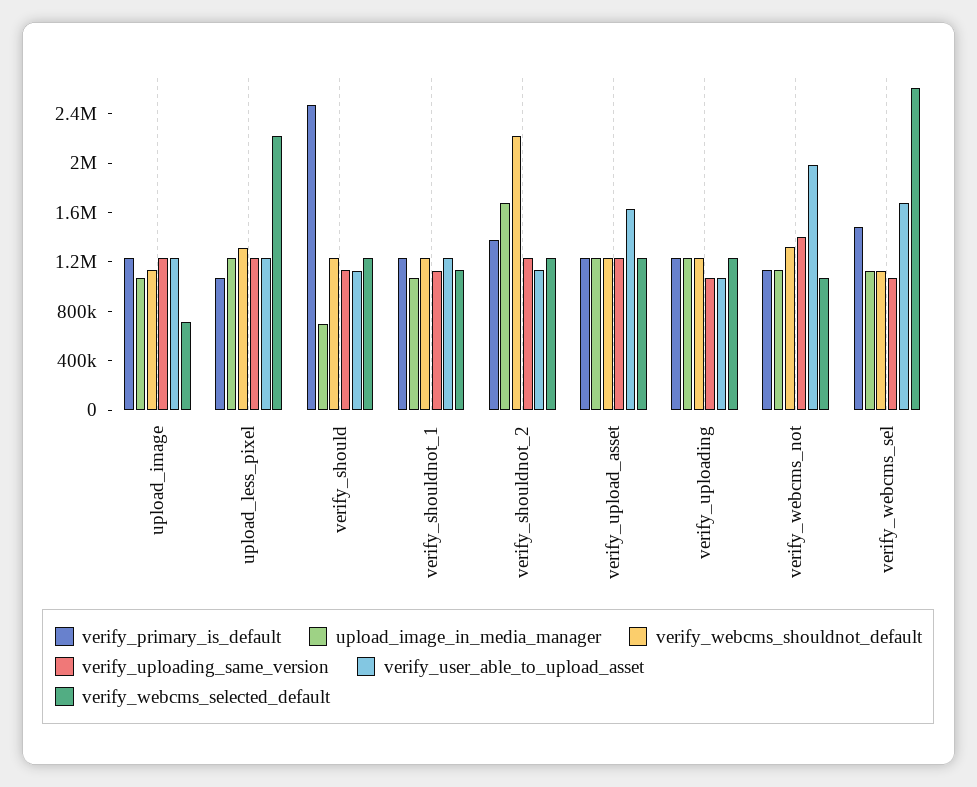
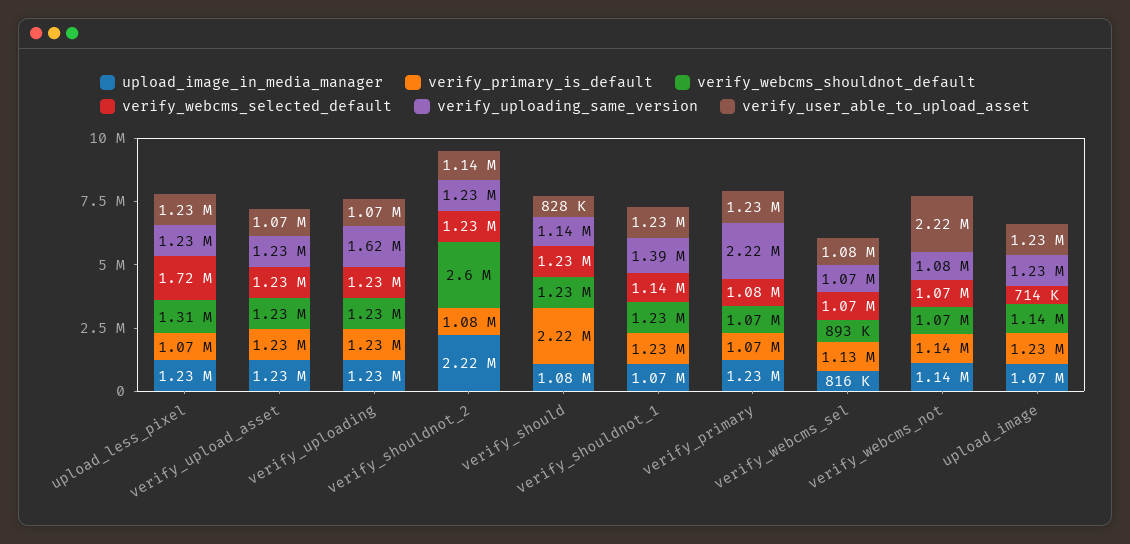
  {
    "verify_primary_is_default": {
      "upload_image": 1230000,
      "upload_less_pixel": 1070000,
-     "verify_should": 2500000,
+     "verify_should": 2220000,
      "verify_shouldnot_1": 1230000,
-     "verify_shouldnot_2": 1400000,
+     "verify_shouldnot_2": 1080000,
      "verify_upload_asset": 1230000,
      "verify_uploading": 1230000,
      "verify_webcms_not": 1140000,
-     "verify_webcms_sel": 1500000
+     "verify_webcms_sel": 1130000,
+     "verify_primary": 1070000
    },
    "upload_image_in_media_manager": {
      "upload_image": 1070000,
      "upload_less_pixel": 1230000,
-     "verify_should": 700000,
+     "verify_should": 1080000,
      "verify_shouldnot_1": 1070000,
-     "verify_shouldnot_2": 1700000,
+     "verify_shouldnot_2": 2220000,
      "verify_upload_asset": 1230000,
      "verify_uploading": 1230000,
      "verify_webcms_not": 1140000,
-     "verify_webcms_sel": 1100000
+     "verify_webcms_sel": 816000,
+     "verify_primary": 1230000
    },
    "verify_webcms_shouldnot_default": {
      "upload_image": 1140000,
      "upload_less_pixel": 1310000,
      "verify_should": 1230000,
      "verify_shouldnot_1": 1230000,
-     "verify_shouldnot_2": 2200000,
+     "verify_shouldnot_2": 2600000,
      "verify_upload_asset": 1230000,
      "verify_uploading": 1230000,
-     "verify_webcms_not": 1300000,
+     "verify_webcms_not": 1070000,
-     "verify_webcms_sel": 1100000
+     "verify_webcms_sel": 893000,
+     "verify_primary": 1070000
    },
    "verify_uploading_same_version": {
      "upload_image": 1230000,
      "upload_less_pixel": 1230000,
      "verify_should": 1140000,
-     "verify_shouldnot_1": 1100000,
+     "verify_shouldnot_1": 1390000,
      "verify_shouldnot_2": 1230000,
      "verify_upload_asset": 1230000,
-     "verify_uploading": 1100000,
+     "verify_uploading": 1620000,
-     "verify_webcms_not": 1400000,
+     "verify_webcms_not": 1080000,
-     "verify_webcms_sel": 1070000
+     "verify_webcms_sel": 1070000,
+     "verify_primary": 2220000
    },
    "verify_user_able_to_upload_asset": {
      "upload_image": 1230000,
      "upload_less_pixel": 1230000,
-     "verify_should": 1100000,
+     "verify_should": 828000,
      "verify_shouldnot_1": 1230000,
      "verify_shouldnot_2": 1140000,
-     "verify_upload_asset": 1600000,
+     "verify_upload_asset": 1070000,
      "verify_uploading": 1070000,
-     "verify_webcms_not": 2000000,
+     "verify_webcms_not": 2220000,
-     "verify_webcms_sel": 1700000
+     "verify_webcms_sel": 1080000,
+     "verify_primary": 1230000
    },
    "verify_webcms_selected_default": {
      "upload_image": 714000,
-     "upload_less_pixel": 2200000,
+     "upload_less_pixel": 1720000,
      "verify_should": 1230000,
      "verify_shouldnot_1": 1140000,
      "verify_shouldnot_2": 1230000,
      "verify_upload_asset": 1230000,
      "verify_uploading": 1230000,
      "verify_webcms_not": 1070000,
-     "verify_webcms_sel": 2600000
+     "verify_webcms_sel": 1070000,
+     "verify_primary": 1080000
    }
  }

